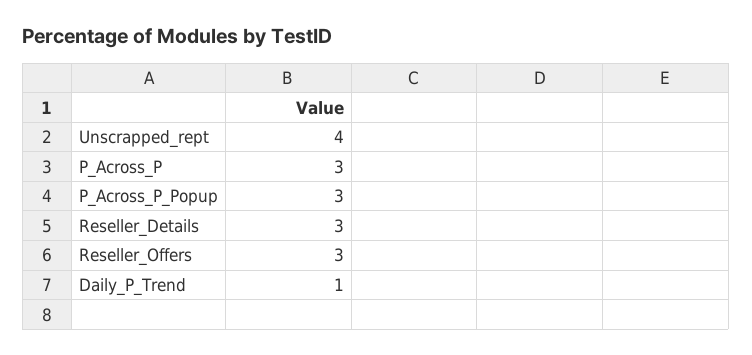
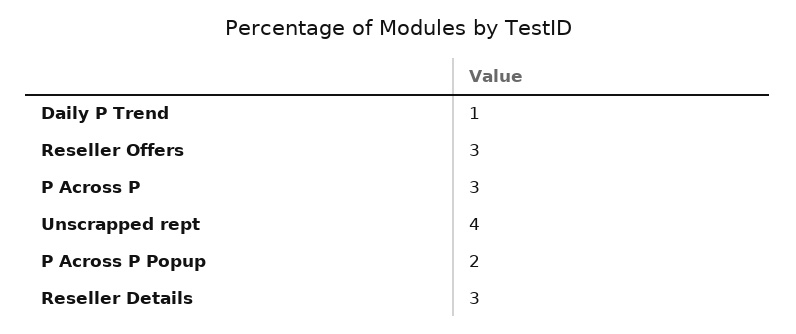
  {
    "Unscrapped_rept": 4,
    "P_Across_P": 3,
-   "P_Across_P_Popup": 3,
+   "P_Across_P_Popup": 2,
    "Reseller_Details": 3,
    "Reseller_Offers": 3,
    "Daily_P_Trend": 1
  }

